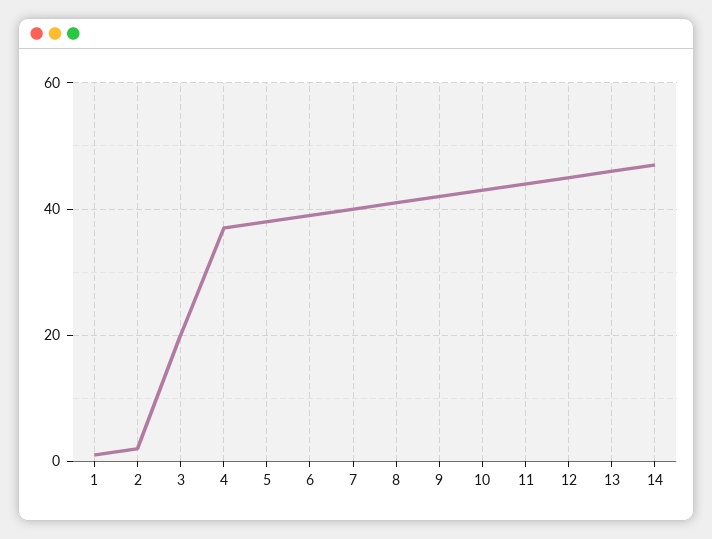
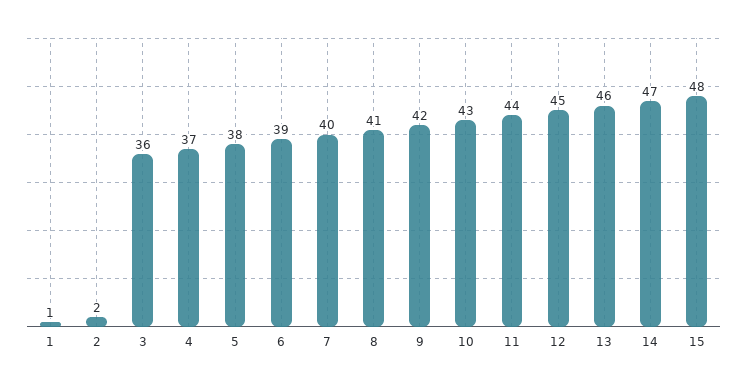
  {
    "1": 1,
    "2": 2,
-   "3": 20,
+   "3": 36,
    "4": 37,
    "5": 38,
    "6": 39,
    "7": 40,
    "8": 41,
    "9": 42,
    "10": 43,
    "11": 44,
    "12": 45,
    "13": 46,
-   "14": 47
+   "14": 47,
+   "15": 48
  }

